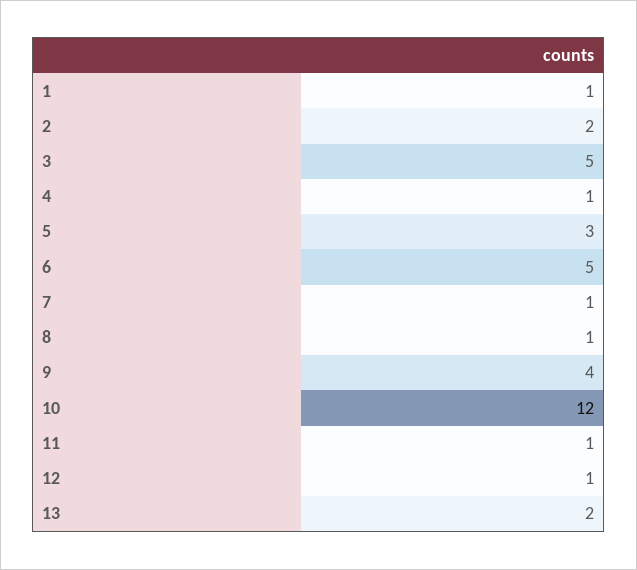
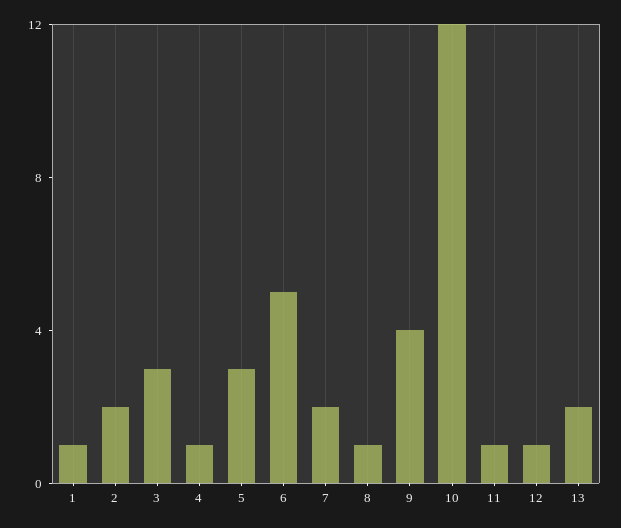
  {
    "1": 1,
    "2": 2,
-   "3": 5,
+   "3": 3,
    "4": 1,
    "5": 3,
    "6": 5,
-   "7": 1,
+   "7": 2,
    "8": 1,
    "9": 4,
    "10": 12,
    "11": 1,
    "12": 1,
    "13": 2
  }

